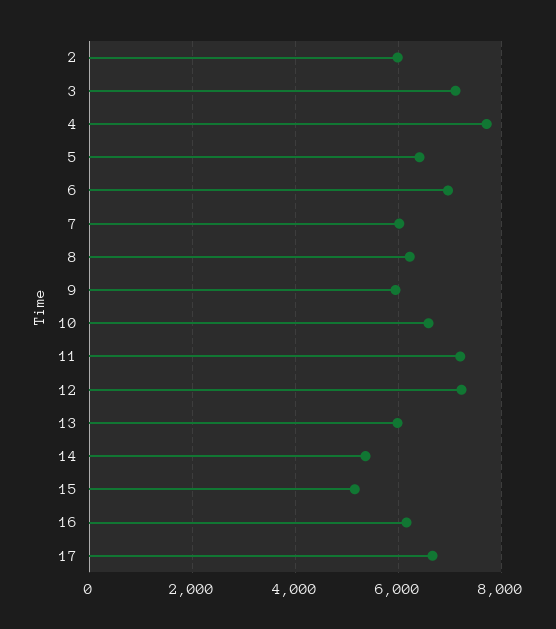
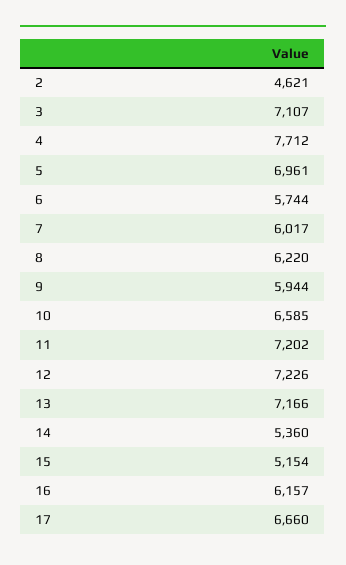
  {
-   "2": 6000,
+   "2": 4621,
    "3": 7107,
    "4": 7712,
-   "5": 6400,
+   "5": 6961,
-   "6": 7000,
+   "6": 5744,
    "7": 6017,
    "8": 6220,
    "9": 5944,
    "10": 6585,
    "11": 7202,
    "12": 7226,
-   "13": 6000,
+   "13": 7166,
    "14": 5360,
    "15": 5154,
    "16": 6157,
    "17": 6660
  }

